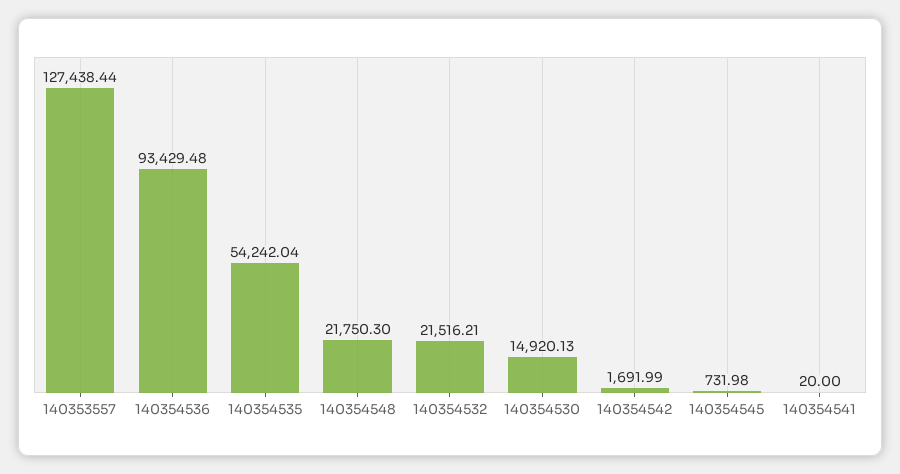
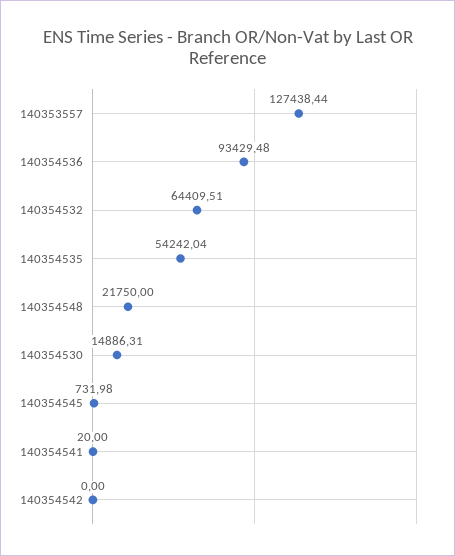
  {
    "140353557": 127438.44,
    "140354536": 93429.48,
    "140354535": 54242.04,
-   "140354548": 21750.3,
+   "140354548": 21750,
-   "140354532": 21516.21,
+   "140354532": 64409.51,
-   "140354530": 14920.13,
+   "140354530": 14886.31,
-   "140354542": 1691.99,
+   "140354542": 0,
    "140354545": 731.98,
    "140354541": 20
  }

